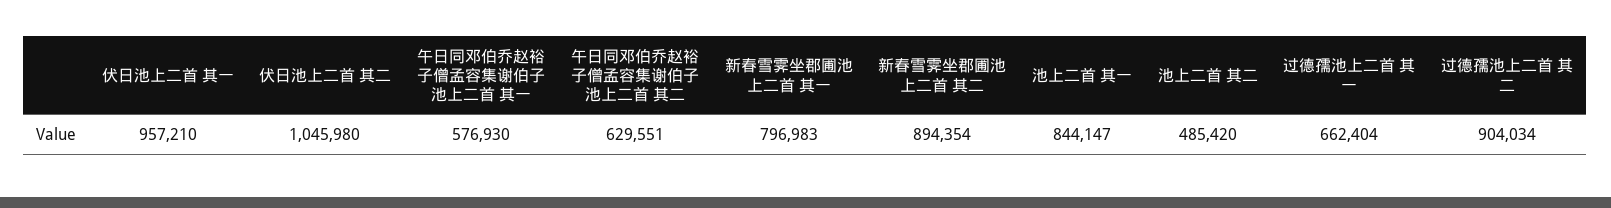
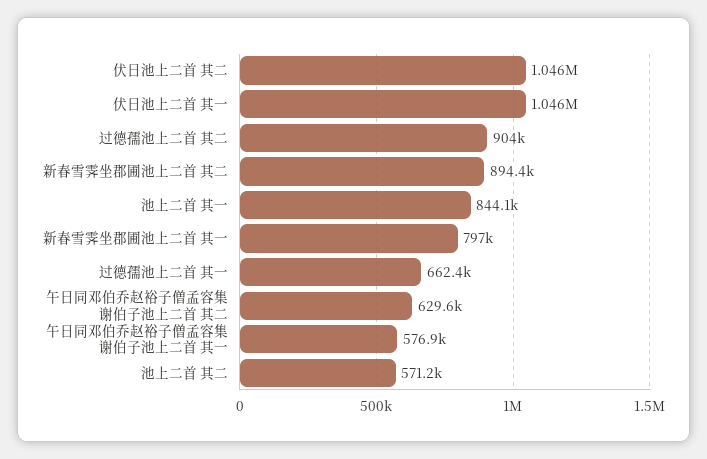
  {
-   "伏日池上二首 其一": 957210,
+   "伏日池上二首 其一": 1046000,
    "伏日池上二首 其二": 1045980,
    "午日同邓伯乔赵裕子僧孟容集谢伯子池上二首 其一": 576930,
    "午日同邓伯乔赵裕子僧孟容集谢伯子池上二首 其二": 629551,
    "新春雪霁坐郡圃池上二首 其一": 796983,
    "新春雪霁坐郡圃池上二首 其二": 894354,
    "池上二首 其一": 844147,
-   "池上二首 其二": 485420,
+   "池上二首 其二": 571200,
    "过德孺池上二首 其一": 662404,
    "过德孺池上二首 其二": 904034
  }

